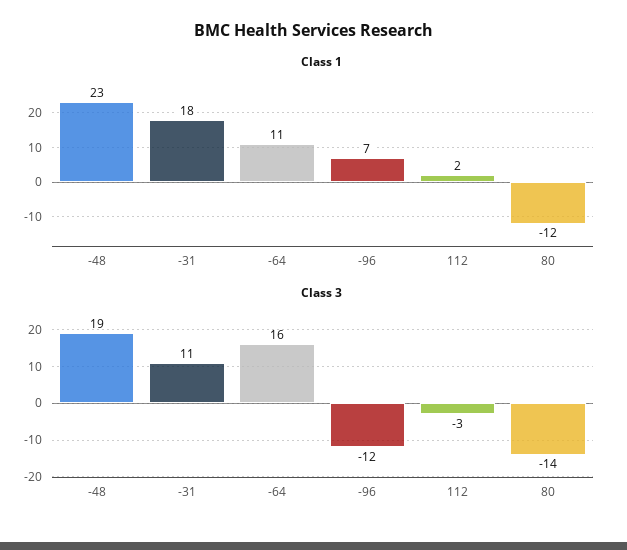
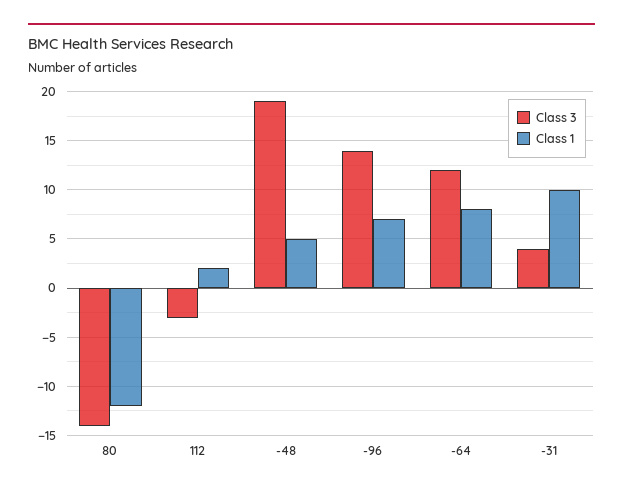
  {
    "Class 1": {
-     "-48": 23,
+     "-48": 5,
-     "-31": 18,
+     "-31": 10,
-     "-64": 11,
+     "-64": 8,
      "-96": 7,
      "112": 2,
      "80": -12
    },
    "Class 3": {
      "-48": 19,
-     "-31": 11,
+     "-31": 4,
-     "-64": 16,
+     "-64": 12,
-     "-96": -12,
+     "-96": 14,
      "112": -3,
      "80": -14
    }
  }

